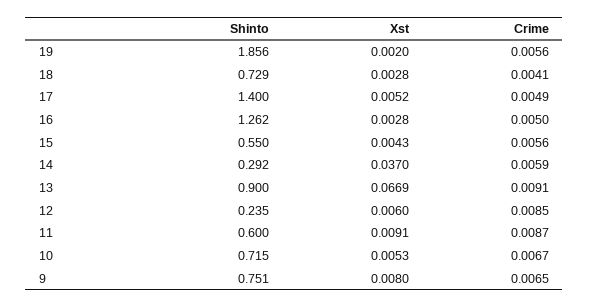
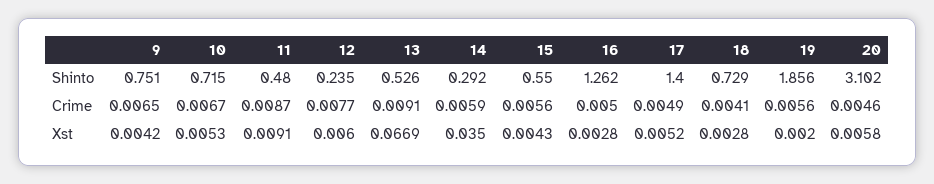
  {
    "Shinto": {
      "19": 1.856,
      "18": 0.729,
      "17": 1.4,
      "16": 1.262,
      "15": 0.55,
      "14": 0.292,
-     "13": 0.9,
+     "13": 0.526,
      "12": 0.235,
-     "11": 0.6,
+     "11": 0.48,
      "10": 0.715,
-     "9": 0.751
+     "9": 0.751,
+     "20": 3.102
    },
    "Xst": {
      "19": 0.002,
      "18": 0.0028,
      "17": 0.0052,
      "16": 0.0028,
      "15": 0.0043,
-     "14": 0.037,
+     "14": 0.035,
      "13": 0.0669,
      "12": 0.006,
      "11": 0.0091,
      "10": 0.0053,
-     "9": 0.008
+     "9": 0.0042,
+     "20": 0.0058
    },
    "Crime": {
      "19": 0.0056,
      "18": 0.0041,
      "17": 0.0049,
      "16": 0.005,
      "15": 0.0056,
      "14": 0.0059,
      "13": 0.0091,
-     "12": 0.0085,
+     "12": 0.0077,
      "11": 0.0087,
      "10": 0.0067,
-     "9": 0.0065
+     "9": 0.0065,
+     "20": 0.0046
    }
  }

